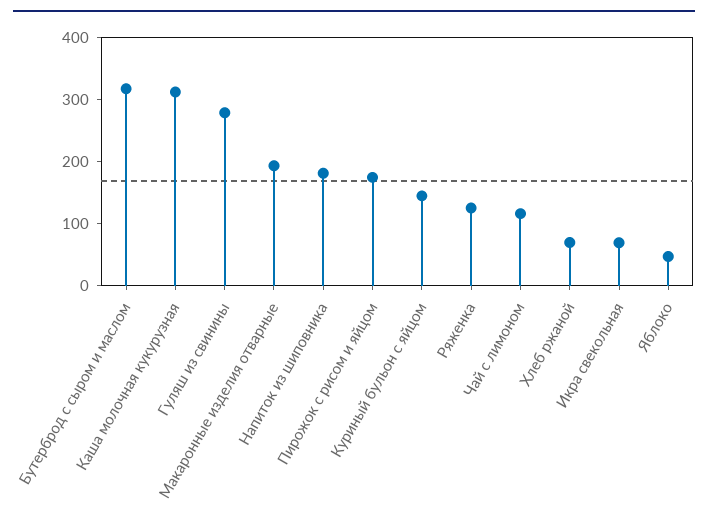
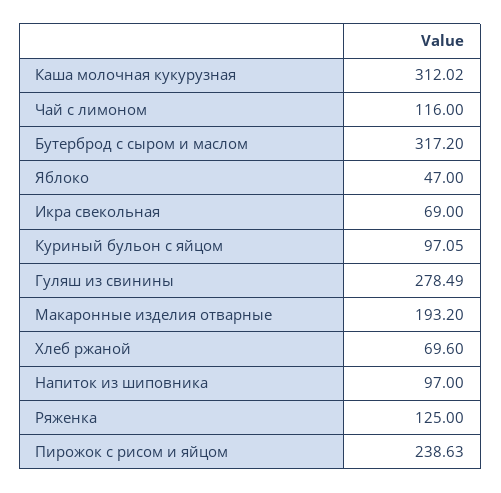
  {
    "Бутерброд с сыром и маслом": 317.2,
    "Каша молочная кукурузная": 312.02,
    "Гуляш из свинины": 278.49,
    "Макаронные изделия отварные": 193.2,
-   "Напиток из шиповника": 180,
+   "Напиток из шиповника": 97,
-   "Пирожок с рисом и яйцом": 180,
+   "Пирожок с рисом и яйцом": 238.63,
-   "Куриный бульон с яйцом": 140,
+   "Куриный бульон с яйцом": 97.05,
    "Ряженка": 125,
    "Чай с лимоном": 116,
    "Хлеб ржаной": 69.6,
    "Икра свекольная": 69,
    "Яблоко": 47
  }

